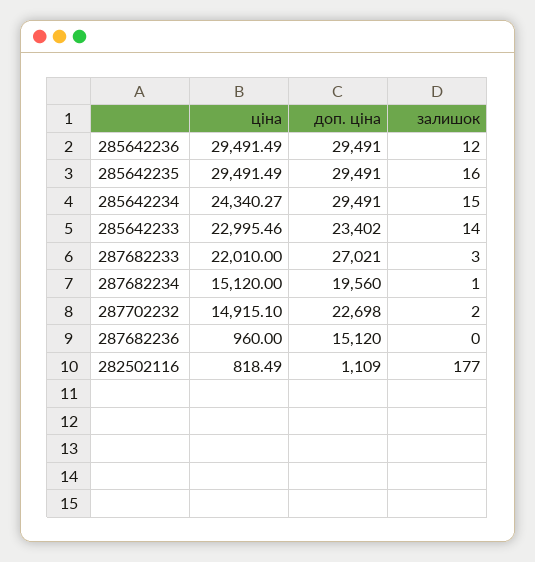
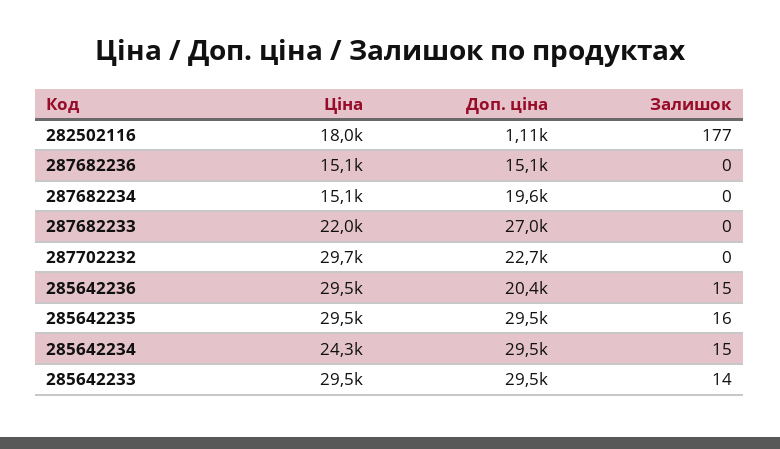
  {
    "ціна": {
      "285642236": 29491.49,
      "285642235": 29491.49,
      "285642234": 24340.27,
-     "285642233": 22995.46,
+     "285642233": 29500,
      "287682233": 22010,
      "287682234": 15120,
-     "287702232": 14915.1,
+     "287702232": 29700,
-     "287682236": 960,
+     "287682236": 15100,
-     "282502116": 818.49
+     "282502116": 18000
    },
    "доп. ціна": {
-     "285642236": 29491,
+     "285642236": 20400,
      "285642235": 29491,
      "285642234": 29491,
-     "285642233": 23402,
+     "285642233": 29500,
      "287682233": 27021,
      "287682234": 19560,
      "287702232": 22698,
      "287682236": 15120,
      "282502116": 1109
    },
    "залишок": {
-     "285642236": 12,
+     "285642236": 15,
      "285642235": 16,
      "285642234": 15,
      "285642233": 14,
-     "287682233": 3,
+     "287682233": 0,
-     "287682234": 1,
+     "287682234": 0,
-     "287702232": 2,
+     "287702232": 0,
      "287682236": 0,
      "282502116": 177
    }
  }

